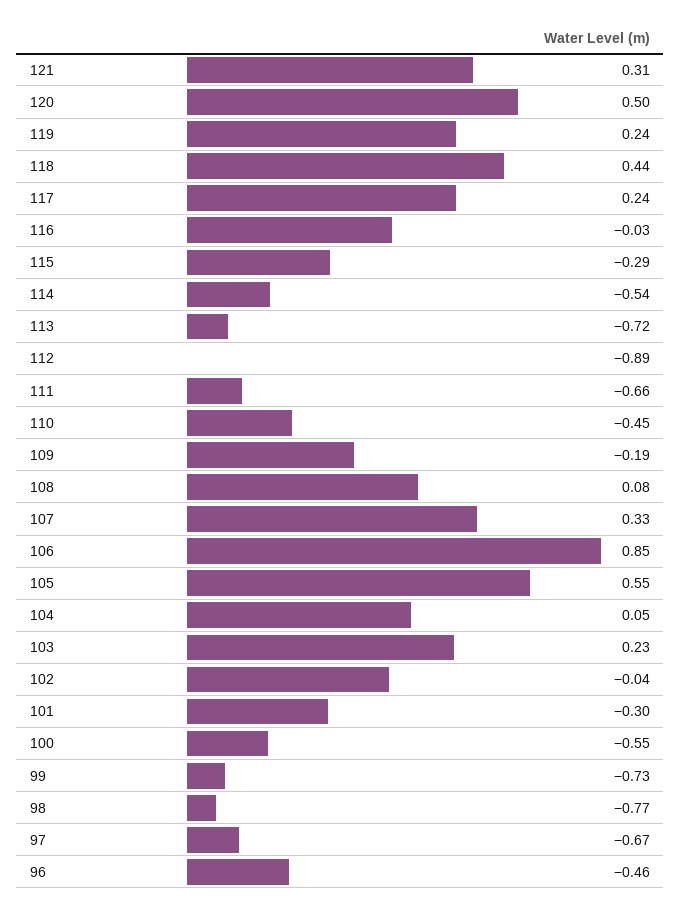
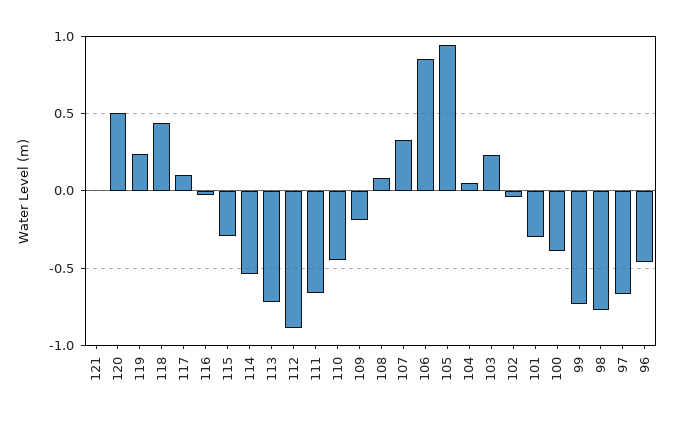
  {
-   "121": 0.31,
+   "121": 0,
    "120": 0.5,
    "119": 0.24,
    "118": 0.44,
-   "117": 0.24,
+   "117": 0.1,
    "116": -0.03,
    "115": -0.29,
    "114": -0.54,
    "113": -0.72,
    "112": -0.89,
    "111": -0.66,
    "110": -0.45,
    "109": -0.19,
    "108": 0.08,
    "107": 0.33,
    "106": 0.85,
-   "105": 0.55,
+   "105": 0.95,
    "104": 0.05,
    "103": 0.23,
    "102": -0.04,
    "101": -0.3,
-   "100": -0.55,
+   "100": -0.4,
    "99": -0.73,
    "98": -0.77,
    "97": -0.67,
    "96": -0.46
  }

